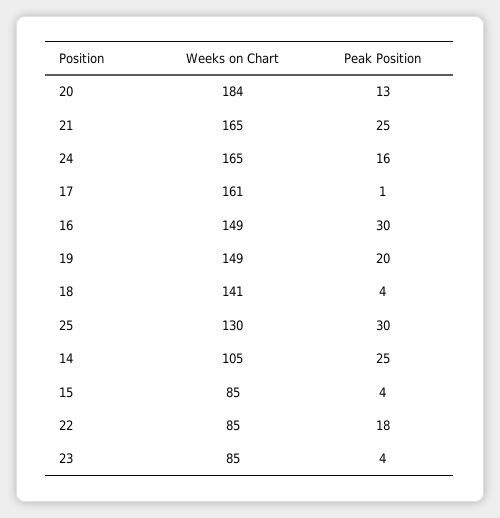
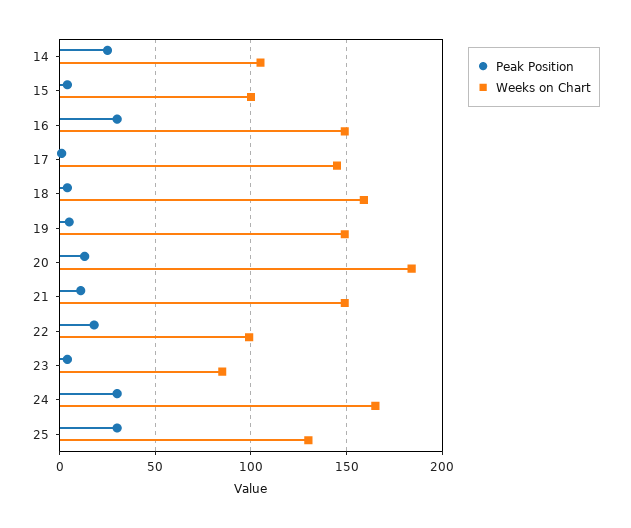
  {
    "Weeks on Chart": {
      "20": 184,
-     "21": 165,
+     "21": 150,
      "24": 165,
-     "17": 161,
+     "17": 145,
      "16": 149,
      "19": 149,
-     "18": 141,
+     "18": 160,
      "25": 130,
      "14": 105,
-     "15": 85,
+     "15": 100,
-     "22": 85,
+     "22": 100,
      "23": 85
    },
    "Peak Position": {
      "20": 13,
-     "21": 25,
+     "21": 10,
-     "24": 16,
+     "24": 30,
      "17": 1,
      "16": 30,
-     "19": 20,
+     "19": 5,
      "18": 4,
      "25": 30,
      "14": 25,
      "15": 4,
      "22": 18,
      "23": 4
    }
  }

